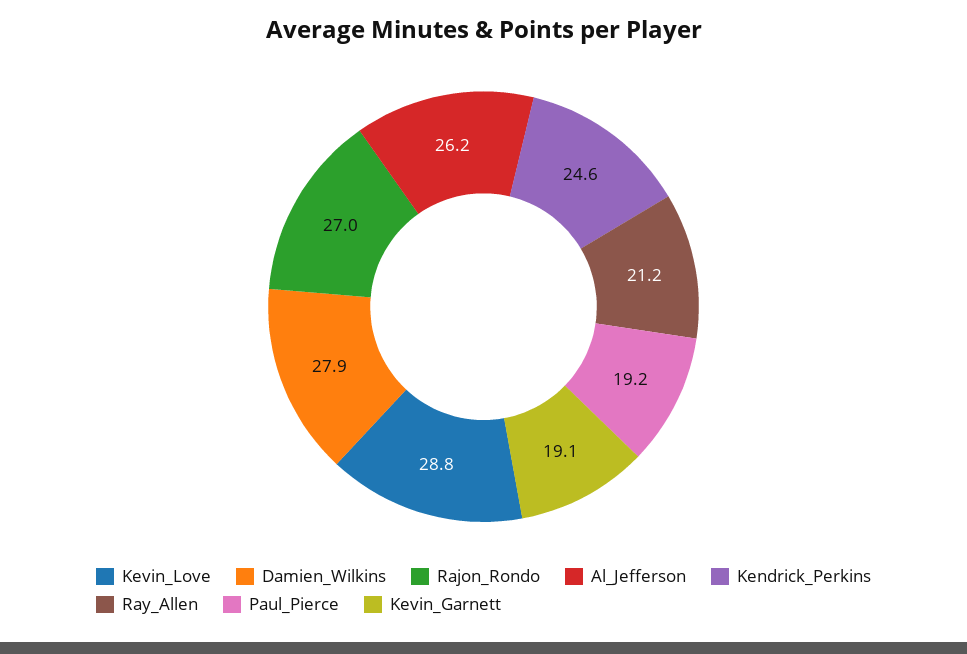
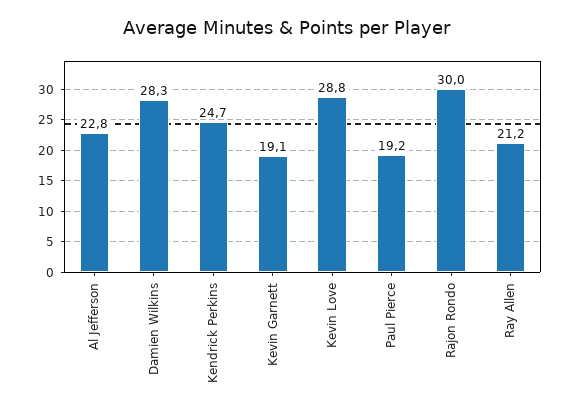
  {
    "Kevin_Love": 28.8,
-   "Damien_Wilkins": 27.9,
+   "Damien_Wilkins": 28.3,
-   "Rajon_Rondo": 27,
+   "Rajon_Rondo": 30,
-   "Al_Jefferson": 26.2,
+   "Al_Jefferson": 22.8,
-   "Kendrick_Perkins": 24.6,
+   "Kendrick_Perkins": 24.7,
    "Ray_Allen": 21.2,
    "Paul_Pierce": 19.2,
    "Kevin_Garnett": 19.1
  }

